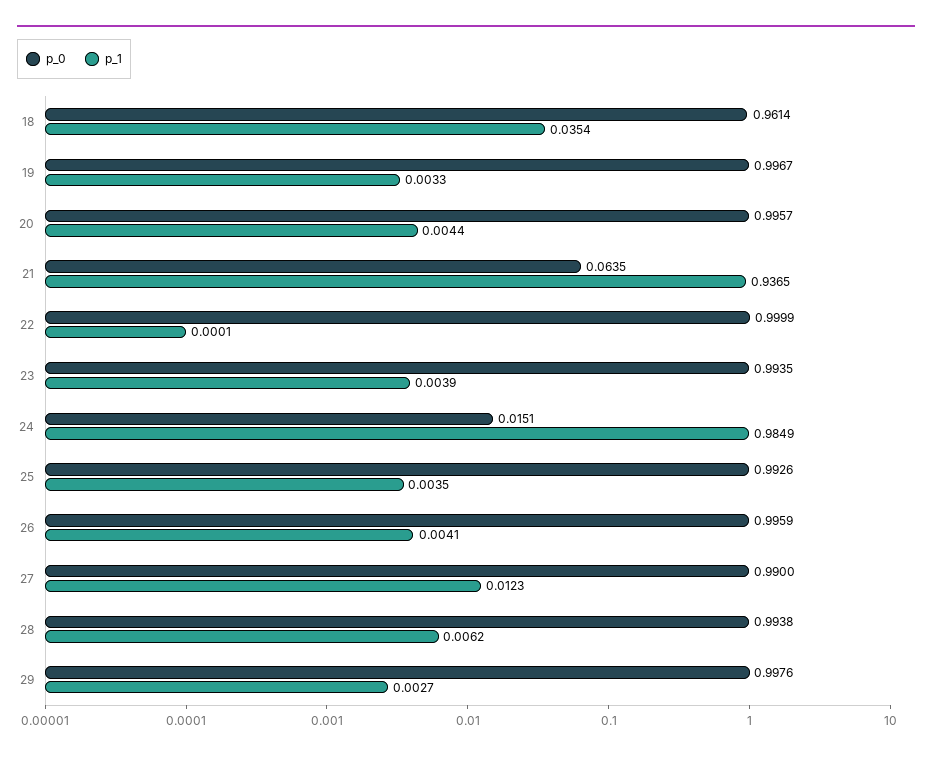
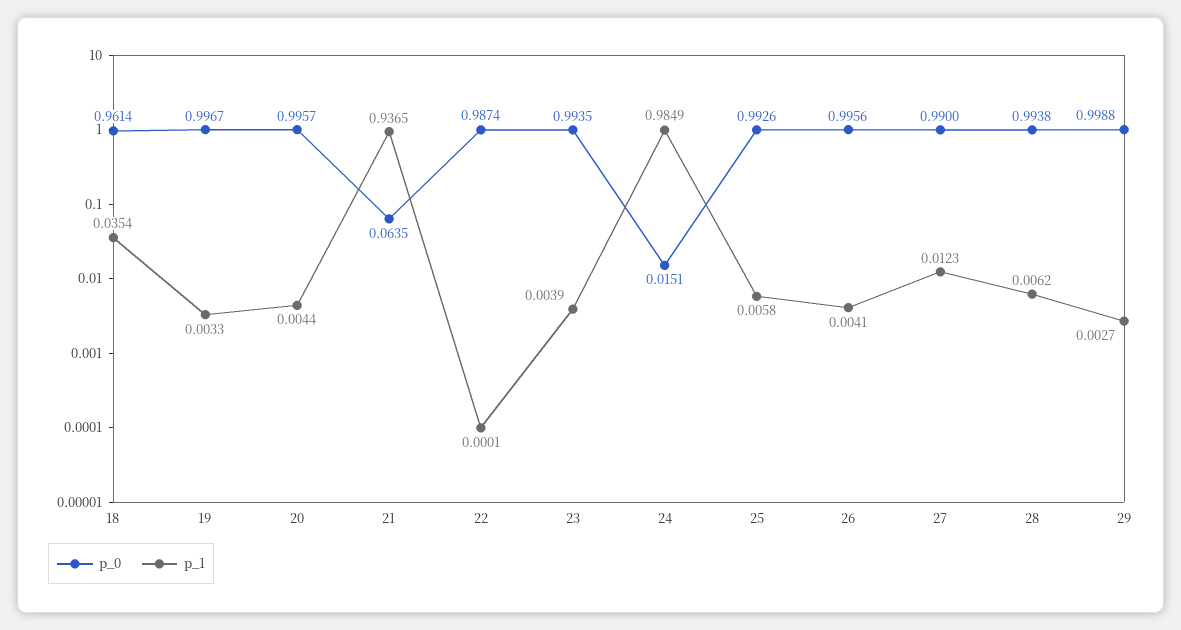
  {
    "p_0": {
      "18": 0.9614,
      "19": 0.9967,
      "20": 0.9957,
      "21": 0.0635,
-     "22": 0.9999,
+     "22": 0.9874,
      "23": 0.9935,
      "24": 0.0151,
      "25": 0.9926,
-     "26": 0.9959,
+     "26": 0.9956,
      "27": 0.99,
      "28": 0.9938,
-     "29": 0.9976
+     "29": 0.9988
    },
    "p_1": {
      "18": 0.0354,
      "19": 0.0033,
      "20": 0.0044,
      "21": 0.9365,
      "22": 0.0001,
      "23": 0.0039,
      "24": 0.9849,
-     "25": 0.0035,
+     "25": 0.0058,
      "26": 0.0041,
      "27": 0.0123,
      "28": 0.0062,
      "29": 0.0027
    }
  }

